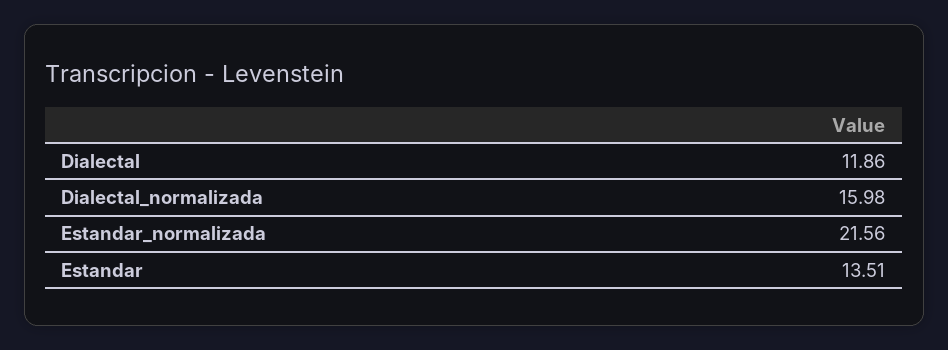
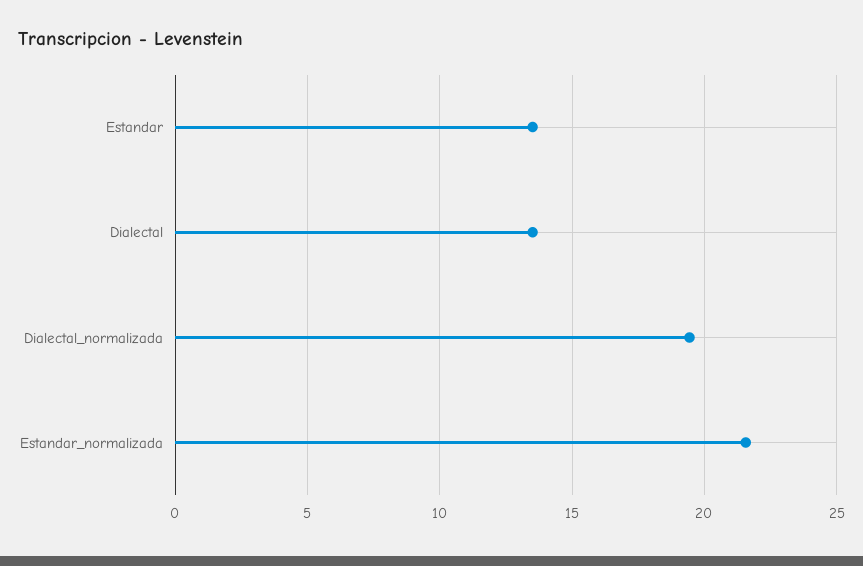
  {
-   "Dialectal": 11.86,
+   "Dialectal": 13.5,
-   "Dialectal_normalizada": 15.98,
+   "Dialectal_normalizada": 19.5,
    "Estandar_normalizada": 21.56,
    "Estandar": 13.51
  }

